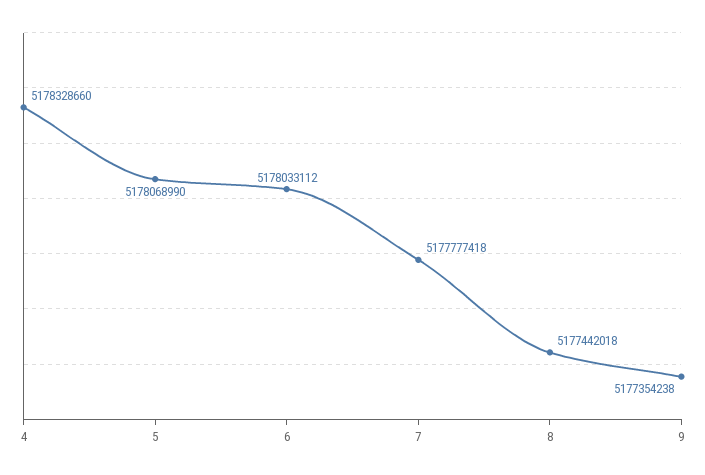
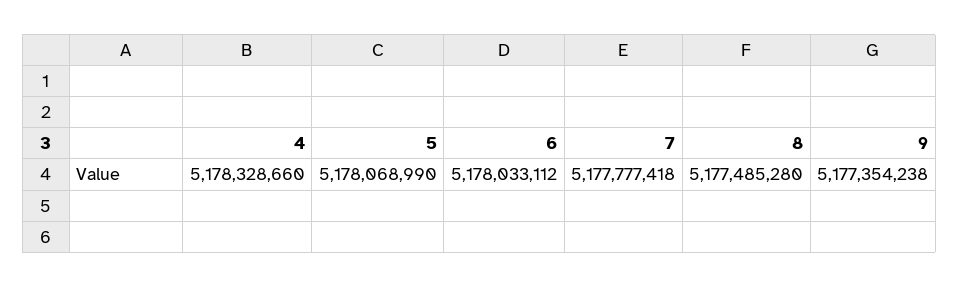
  {
    "4": 5178328660,
    "5": 5178068990,
    "6": 5178033112,
    "7": 5177777418,
-   "8": 5177442018,
+   "8": 5177485280,
    "9": 5177354238
  }

